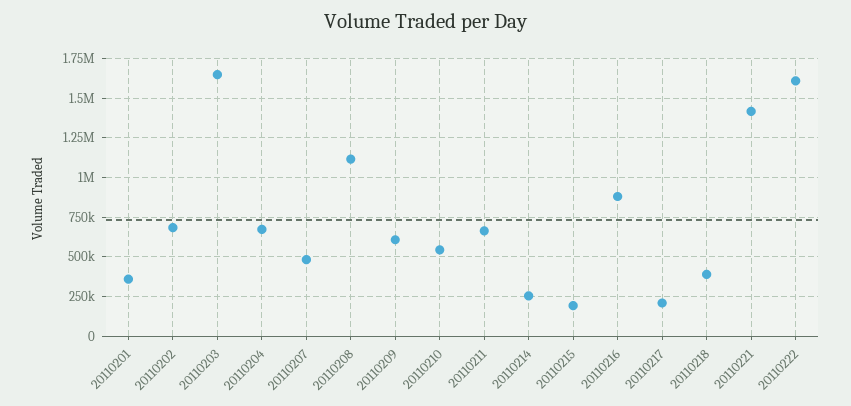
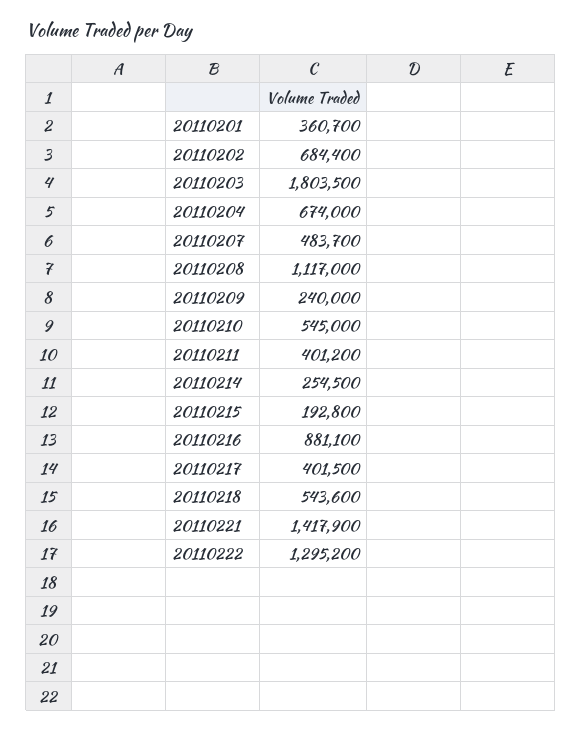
  {
    "20110201": 360700,
    "20110202": 684400,
-   "20110203": 1650000,
+   "20110203": 1803500,
    "20110204": 674000,
    "20110207": 483700,
    "20110208": 1117000,
-   "20110209": 600000,
+   "20110209": 240000,
    "20110210": 545000,
-   "20110211": 650000,
+   "20110211": 401200,
    "20110214": 254500,
    "20110215": 192800,
    "20110216": 881100,
-   "20110217": 200000,
+   "20110217": 401500,
-   "20110218": 400000,
+   "20110218": 543600,
    "20110221": 1417900,
-   "20110222": 1600000
+   "20110222": 1295200
  }

